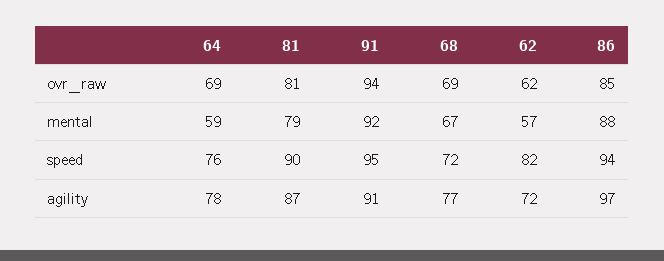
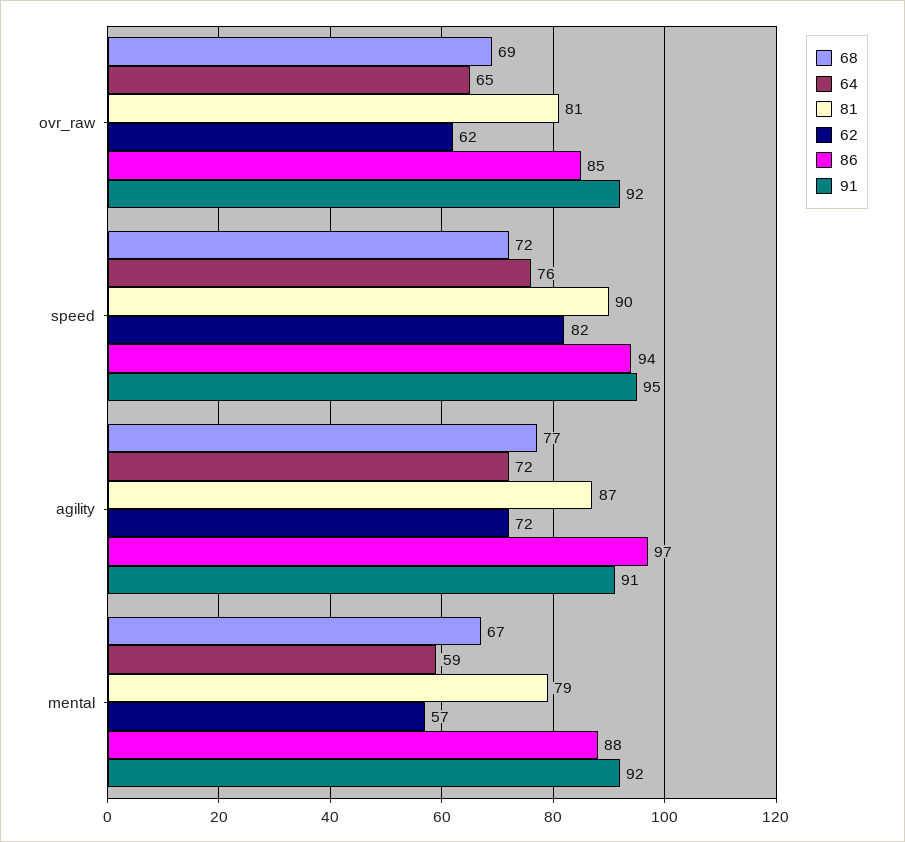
  {
    "64": {
-     "ovr_raw": 69,
+     "ovr_raw": 65,
      "mental": 59,
      "speed": 76,
-     "agility": 78
+     "agility": 72
    },
    "81": {
      "ovr_raw": 81,
      "mental": 79,
      "speed": 90,
      "agility": 87
    },
    "91": {
-     "ovr_raw": 94,
+     "ovr_raw": 92,
      "mental": 92,
      "speed": 95,
      "agility": 91
    },
    "68": {
      "ovr_raw": 69,
      "mental": 67,
      "speed": 72,
      "agility": 77
    },
    "62": {
      "ovr_raw": 62,
      "mental": 57,
      "speed": 82,
      "agility": 72
    },
    "86": {
      "ovr_raw": 85,
      "mental": 88,
      "speed": 94,
      "agility": 97
    }
  }

